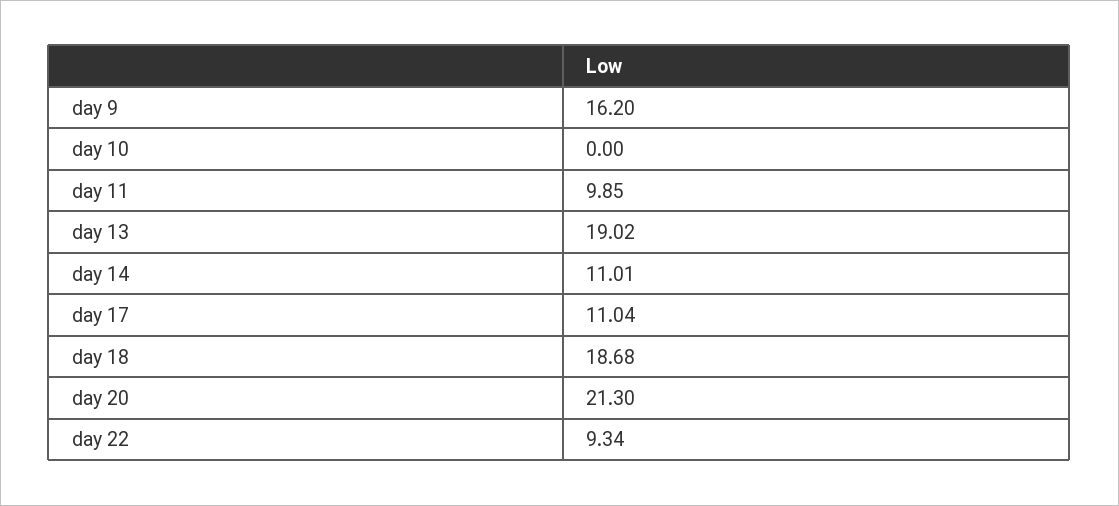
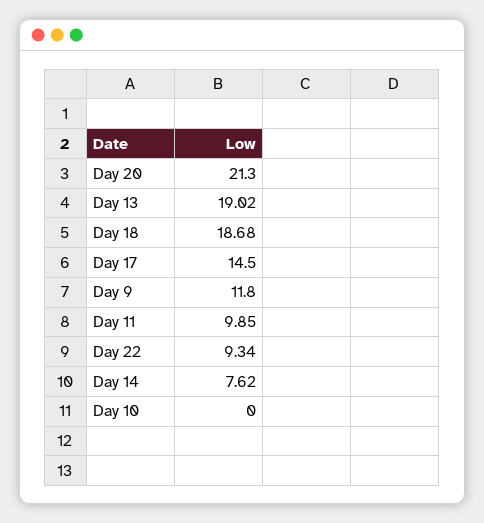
  {
-   "day 9": 16.2,
+   "day 9": 11.8,
    "day 10": 0,
    "day 11": 9.85,
    "day 13": 19.02,
-   "day 14": 11.01,
+   "day 14": 7.62,
-   "day 17": 11.04,
+   "day 17": 14.5,
    "day 18": 18.68,
    "day 20": 21.3,
    "day 22": 9.34
  }

